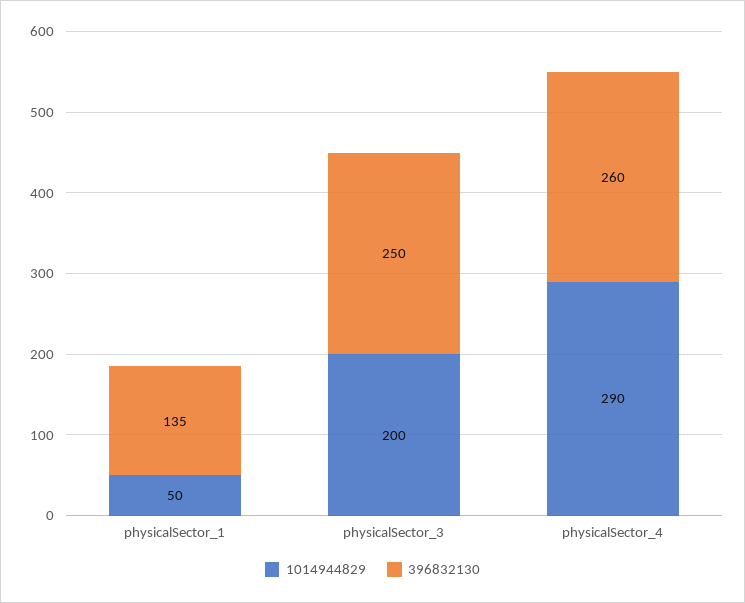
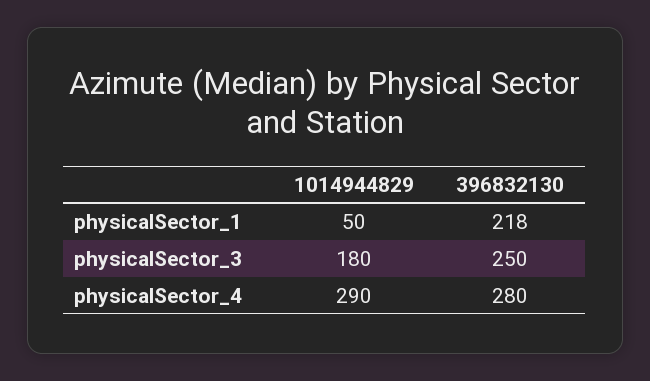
  {
    "1014944829": {
      "physicalSector_1": 50,
-     "physicalSector_3": 200,
+     "physicalSector_3": 180,
      "physicalSector_4": 290
    },
    "396832130": {
-     "physicalSector_1": 135,
+     "physicalSector_1": 218,
      "physicalSector_3": 250,
-     "physicalSector_4": 260
+     "physicalSector_4": 280
    }
  }

